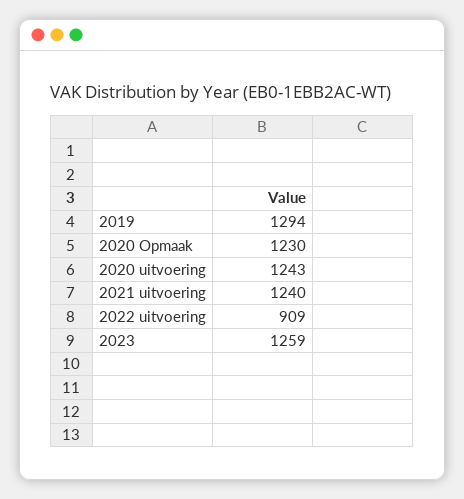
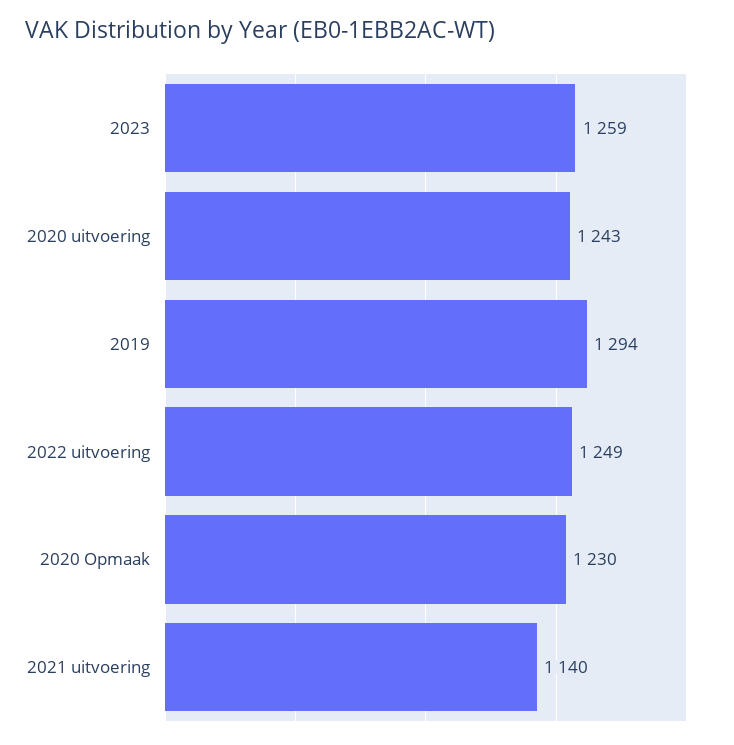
  {
    "2019": 1294,
    "2020 Opmaak": 1230,
    "2020 uitvoering": 1243,
-   "2021 uitvoering": 1240,
+   "2021 uitvoering": 1140,
-   "2022 uitvoering": 909,
+   "2022 uitvoering": 1249,
    "2023": 1259
  }

